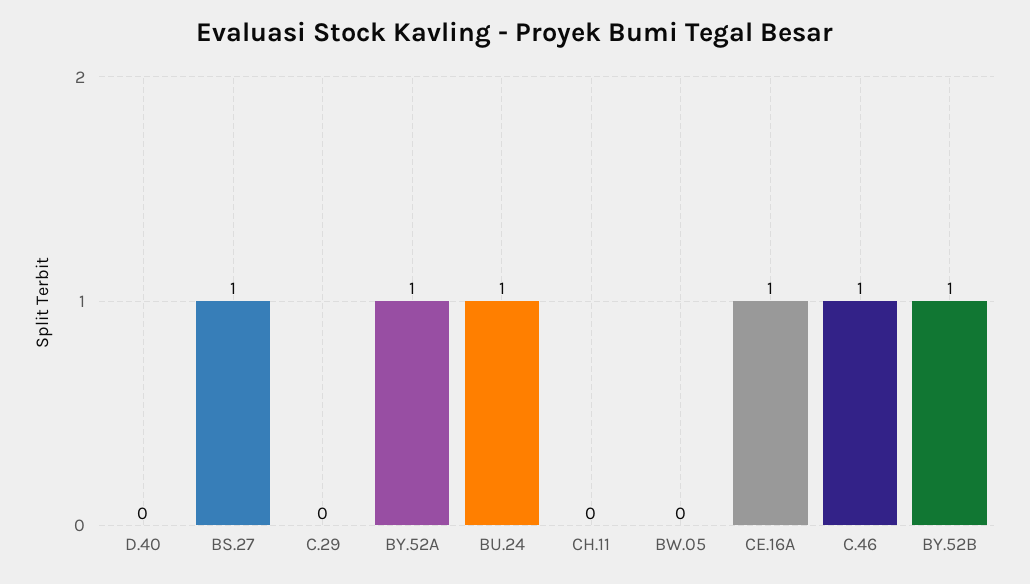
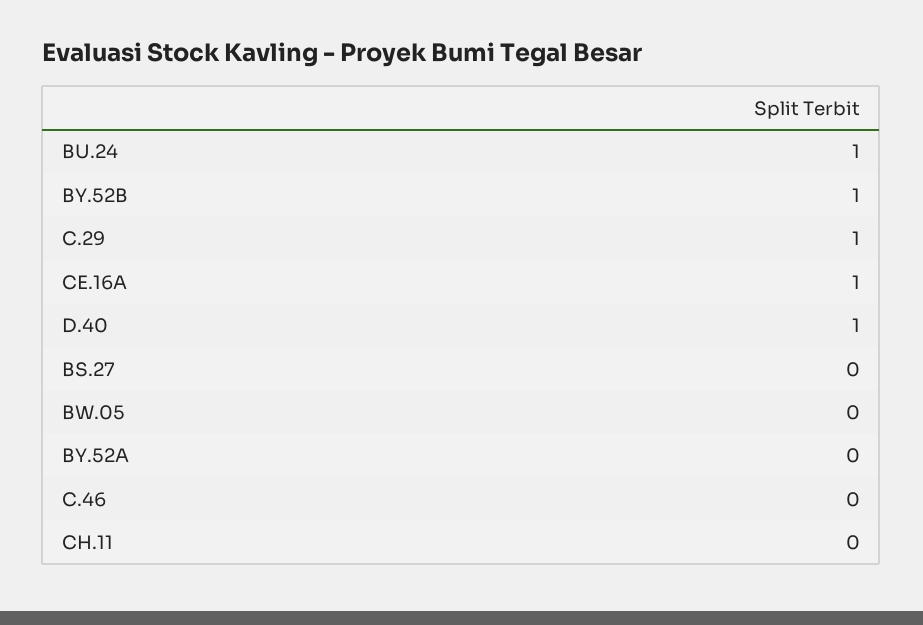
  {
-   "D.40": 0,
+   "D.40": 1,
-   "BS.27": 1,
+   "BS.27": 0,
-   "C.29": 0,
+   "C.29": 1,
-   "BY.52A": 1,
+   "BY.52A": 0,
    "BU.24": 1,
    "CH.11": 0,
    "BW.05": 0,
    "CE.16A": 1,
-   "C.46": 1,
+   "C.46": 0,
    "BY.52B": 1
  }

